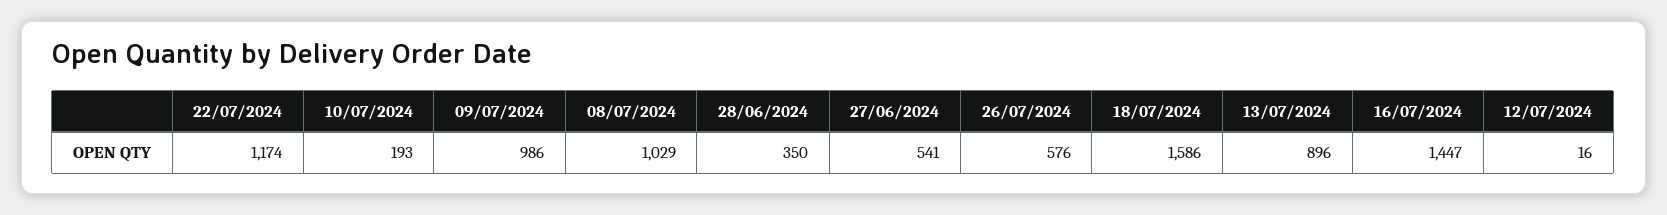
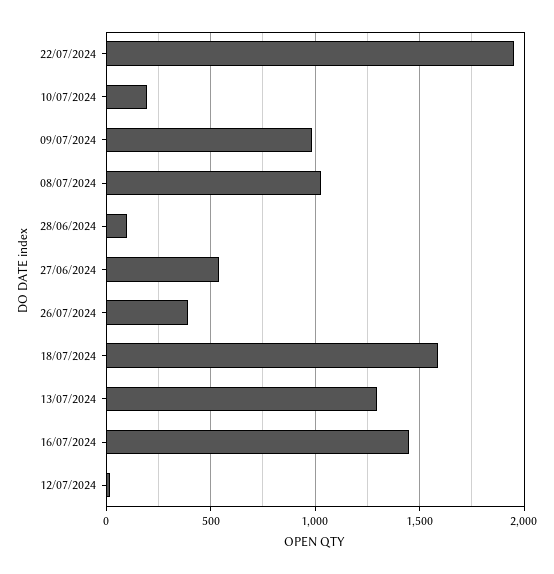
  {
-   "22/07/2024": 1174,
+   "22/07/2024": 1950,
    "10/07/2024": 193,
    "09/07/2024": 986,
    "08/07/2024": 1029,
-   "28/06/2024": 350,
+   "28/06/2024": 100,
    "27/06/2024": 541,
-   "26/07/2024": 576,
+   "26/07/2024": 400,
    "18/07/2024": 1586,
-   "13/07/2024": 896,
+   "13/07/2024": 1300,
    "16/07/2024": 1447,
    "12/07/2024": 16
  }

